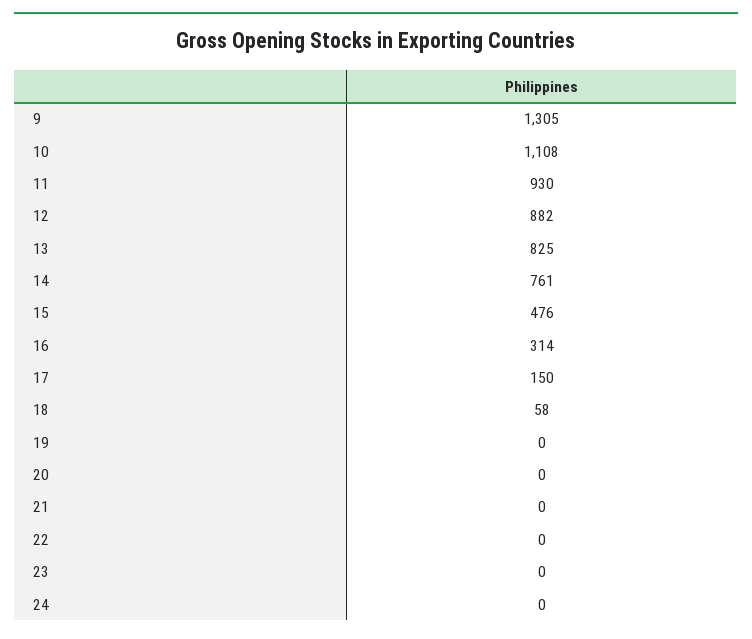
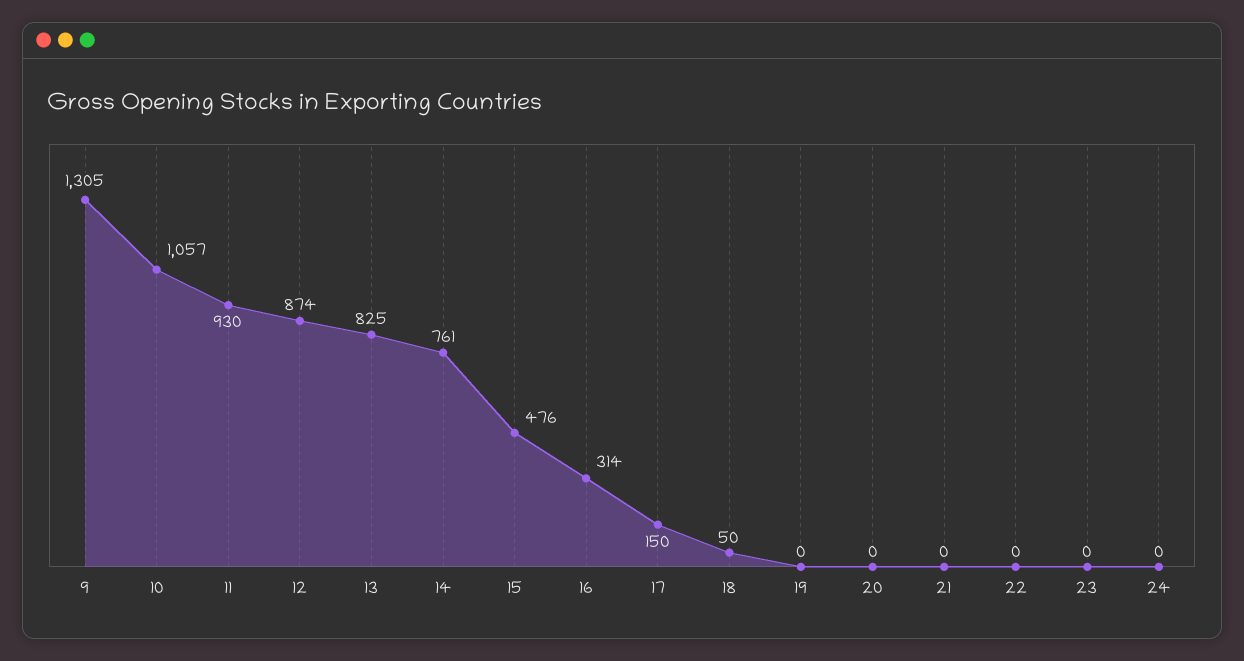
  {
    "9": 1305,
-   "10": 1108,
+   "10": 1057,
    "11": 930,
-   "12": 882,
+   "12": 874,
    "13": 825,
    "14": 761,
    "15": 476,
    "16": 314,
    "17": 150,
-   "18": 58,
+   "18": 50,
    "19": 0,
    "20": 0,
    "21": 0,
    "22": 0,
    "23": 0,
    "24": 0
  }

